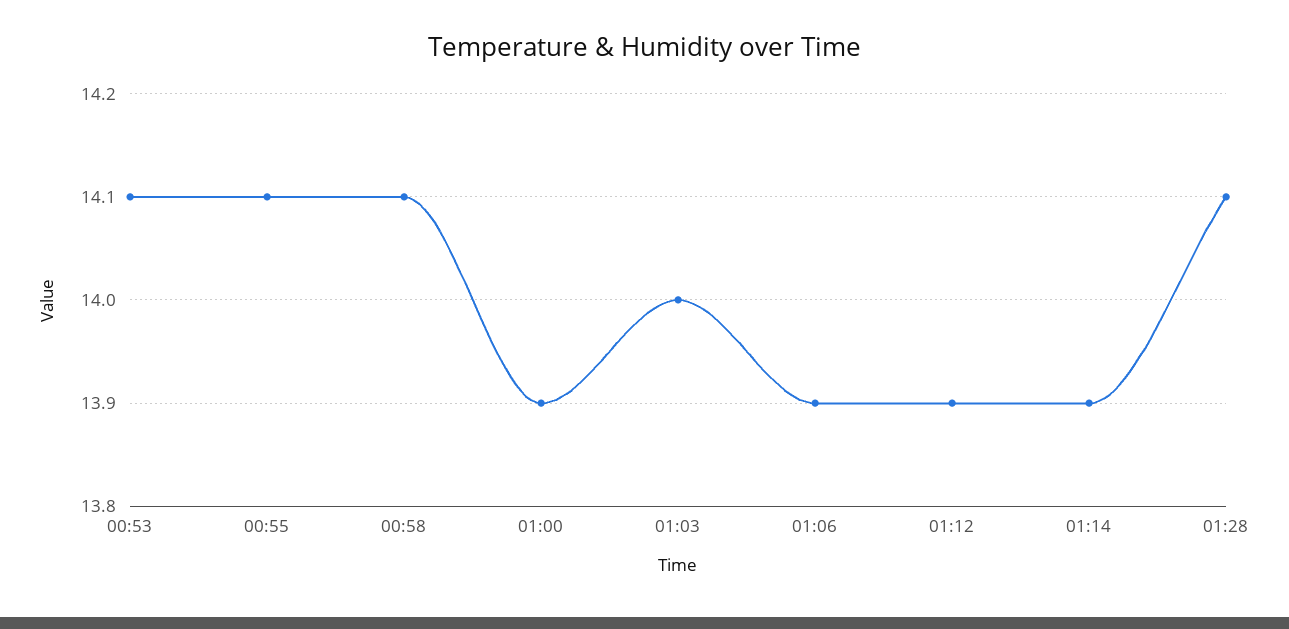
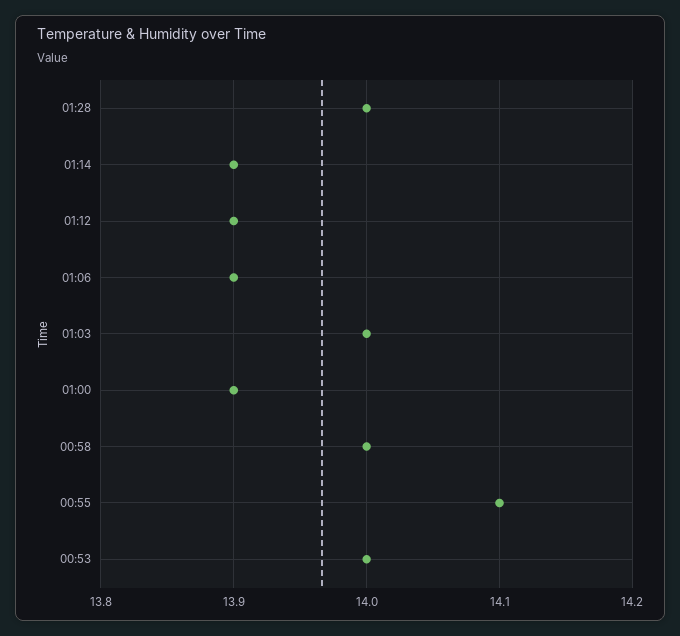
  {
-   "00:53": 14.1,
+   "00:53": 14,
    "00:55": 14.1,
-   "00:58": 14.1,
+   "00:58": 14,
    "01:00": 13.9,
    "01:03": 14,
    "01:06": 13.9,
    "01:12": 13.9,
    "01:14": 13.9,
-   "01:28": 14.1
+   "01:28": 14
  }

